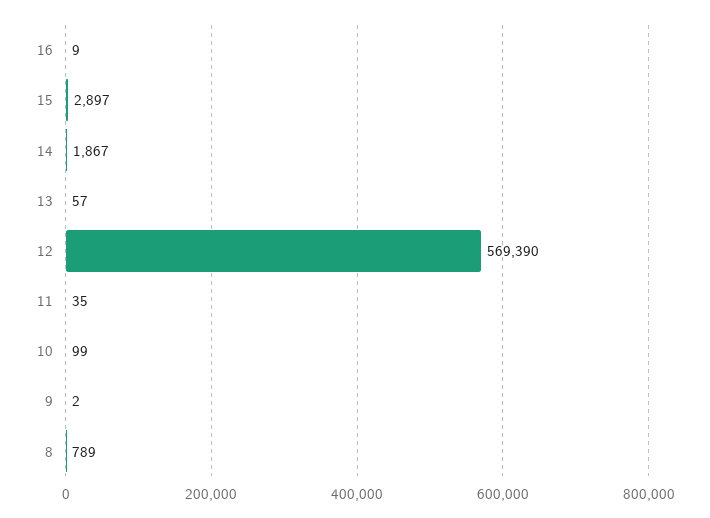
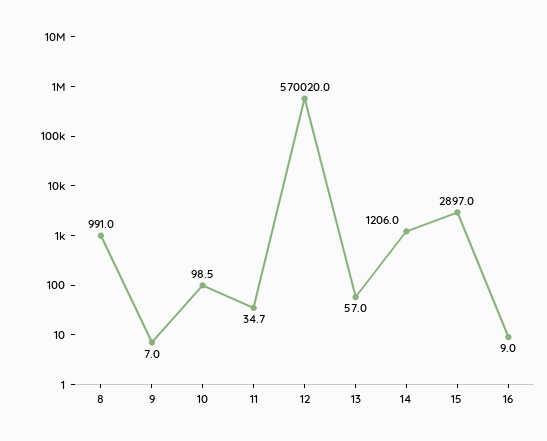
  {
    "16": 9,
    "15": 2897,
-   "14": 1867,
+   "14": 1206,
    "13": 57,
-   "12": 569390,
+   "12": 570020,
    "11": 34.7,
    "10": 98.5,
-   "9": 2,
+   "9": 7,
-   "8": 789
+   "8": 991
  }

